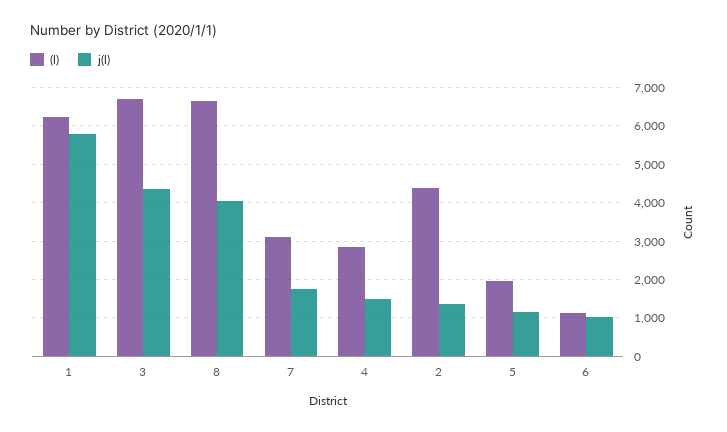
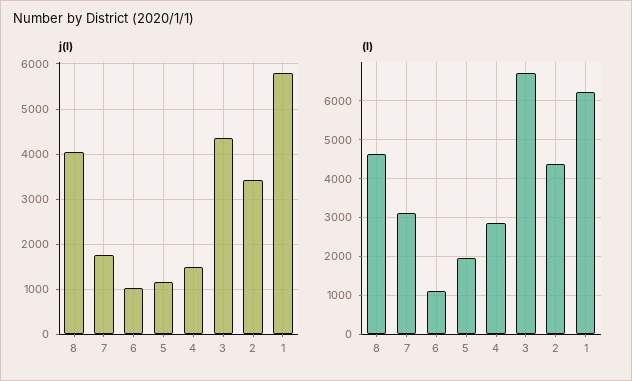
  {
    "(l)": {
      "1": 6200,
      "3": 6800,
-     "8": 6600,
+     "8": 4600,
      "7": 3200,
      "4": 2800,
      "2": 4400,
      "5": 2000,
      "6": 1200
    },
    "j(l)": {
      "1": 5800,
      "3": 4400,
      "8": 4000,
      "7": 1800,
      "4": 1400,
-     "2": 1400,
+     "2": 3400,
      "5": 1200,
      "6": 1000
    }
  }

